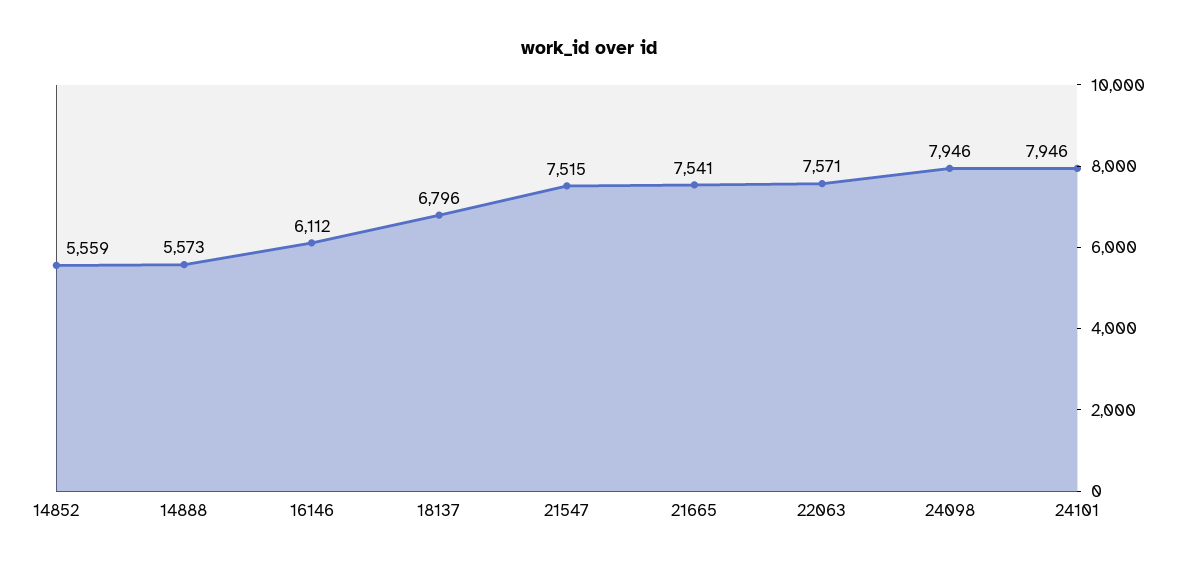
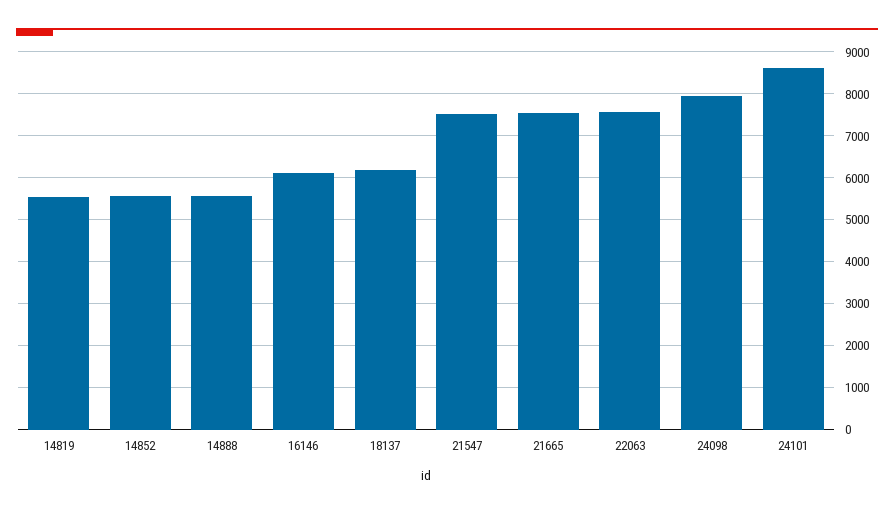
  {
    "14852": 5559,
    "14888": 5573,
    "16146": 6112,
-   "18137": 6796,
+   "18137": 6200,
    "21547": 7515,
    "21665": 7541,
    "22063": 7571,
    "24098": 7946,
-   "24101": 7946
+   "24101": 8600,
+   "14819": 5600
  }

